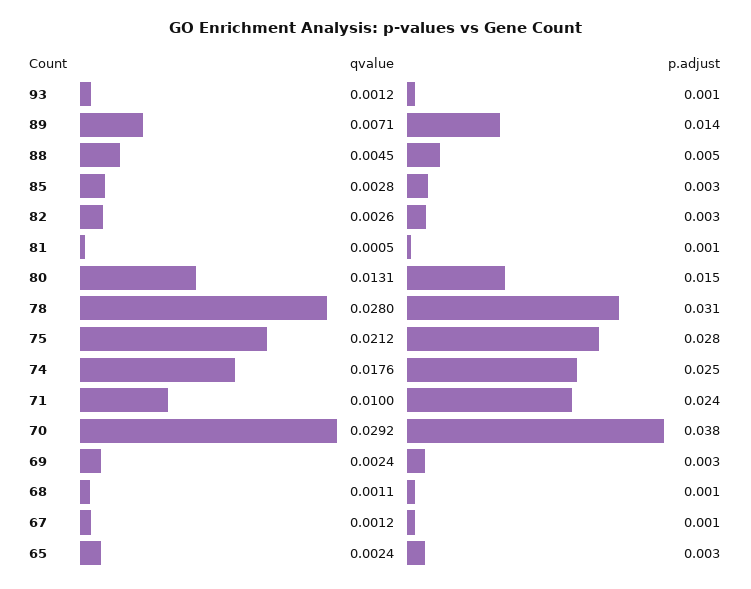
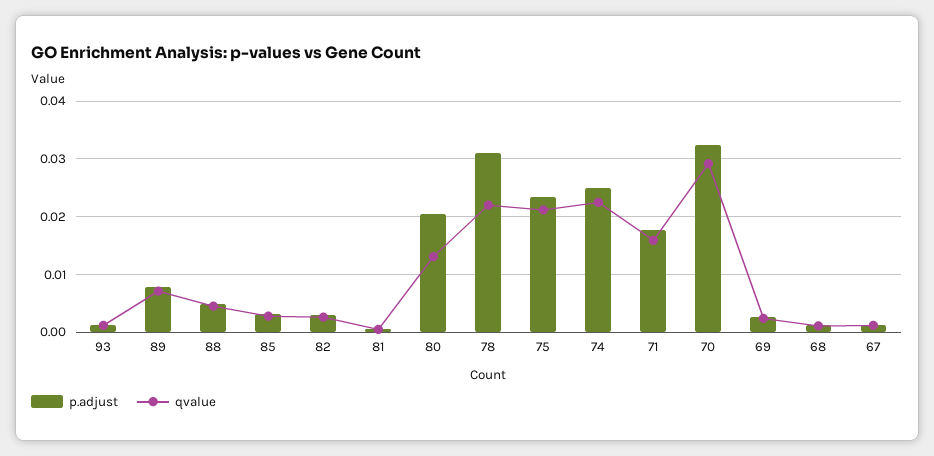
  {
    "qvalue": {
      "93": 0.0012,
      "89": 0.0071,
      "88": 0.0045,
      "85": 0.0028,
      "82": 0.0026,
      "81": 0.0005,
      "80": 0.0131,
-     "78": 0.028,
+     "78": 0.022,
      "75": 0.0212,
-     "74": 0.0176,
+     "74": 0.022,
-     "71": 0.01,
+     "71": 0.016,
      "70": 0.0292,
      "69": 0.0024,
      "68": 0.0011,
-     "67": 0.0012,
+     "67": 0.0012
-     "65": 0.0024
    },
    "p.adjust": {
      "93": 0.001,
-     "89": 0.014,
+     "89": 0.008,
      "88": 0.005,
      "85": 0.003,
      "82": 0.003,
      "81": 0.001,
-     "80": 0.015,
+     "80": 0.02,
      "78": 0.031,
-     "75": 0.028,
+     "75": 0.024,
      "74": 0.025,
-     "71": 0.024,
+     "71": 0.018,
-     "70": 0.038,
+     "70": 0.032,
      "69": 0.003,
      "68": 0.001,
-     "67": 0.001,
+     "67": 0.001
-     "65": 0.003
    }
  }

